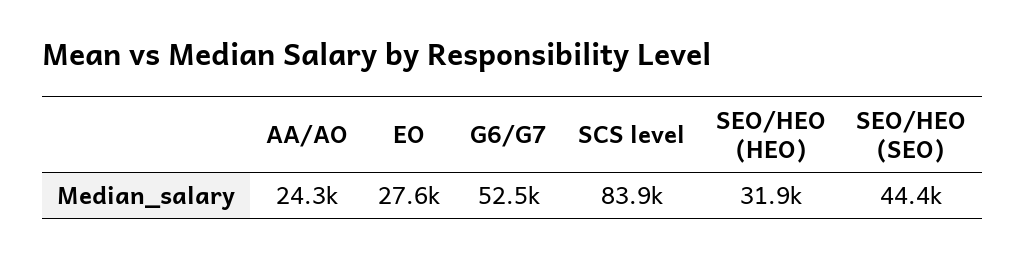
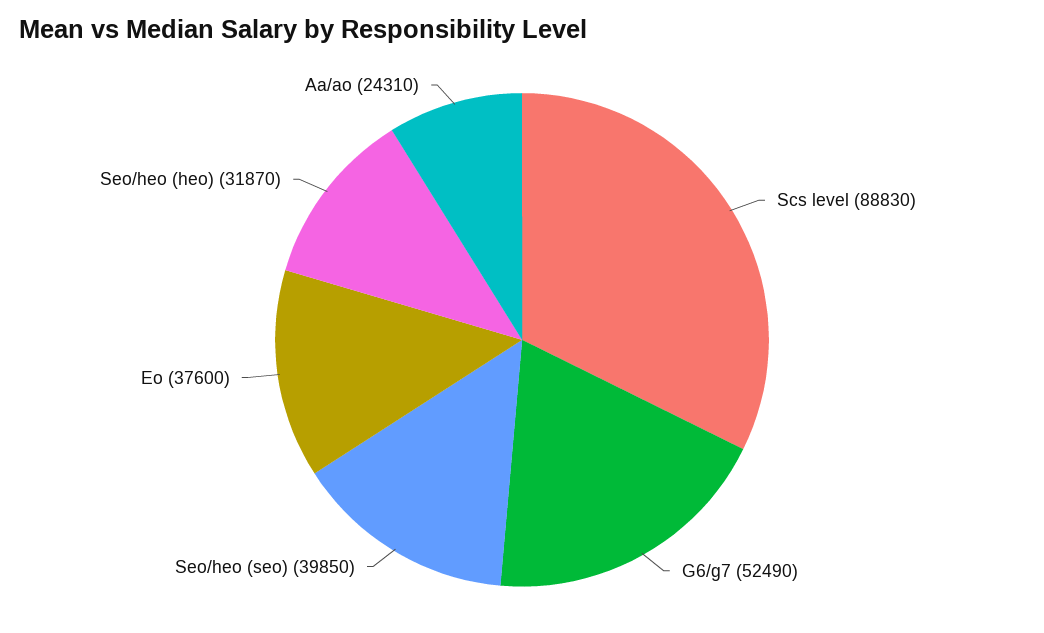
  {
    "AA/AO": 24310,
-   "EO": 27600,
+   "EO": 37600,
    "G6/G7": 52490,
-   "SCS level": 83900,
+   "SCS level": 88830,
    "SEO/HEO (HEO)": 31870,
-   "SEO/HEO (SEO)": 44400
+   "SEO/HEO (SEO)": 39850
  }

